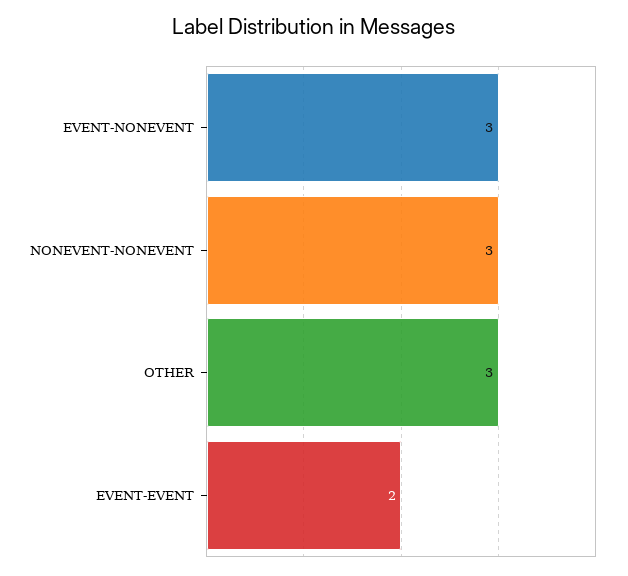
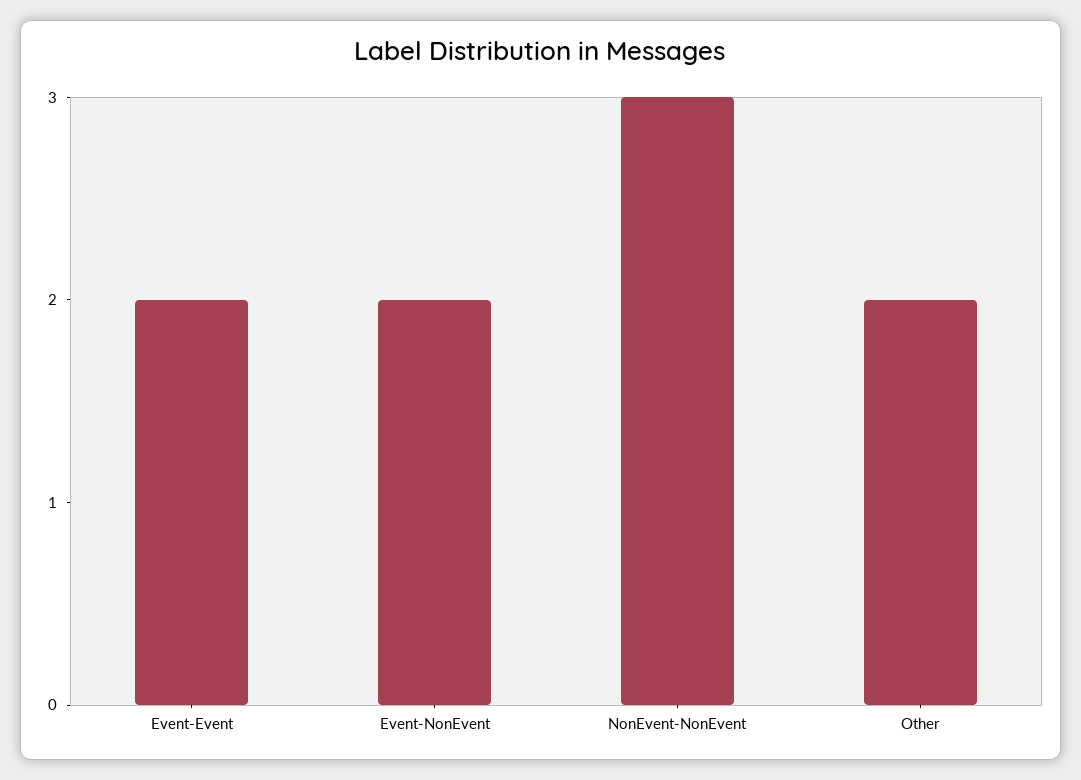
  {
-   "EVENT-NONEVENT": 3,
+   "EVENT-NONEVENT": 2,
    "NONEVENT-NONEVENT": 3,
-   "OTHER": 3,
+   "OTHER": 2,
    "EVENT-EVENT": 2
  }

